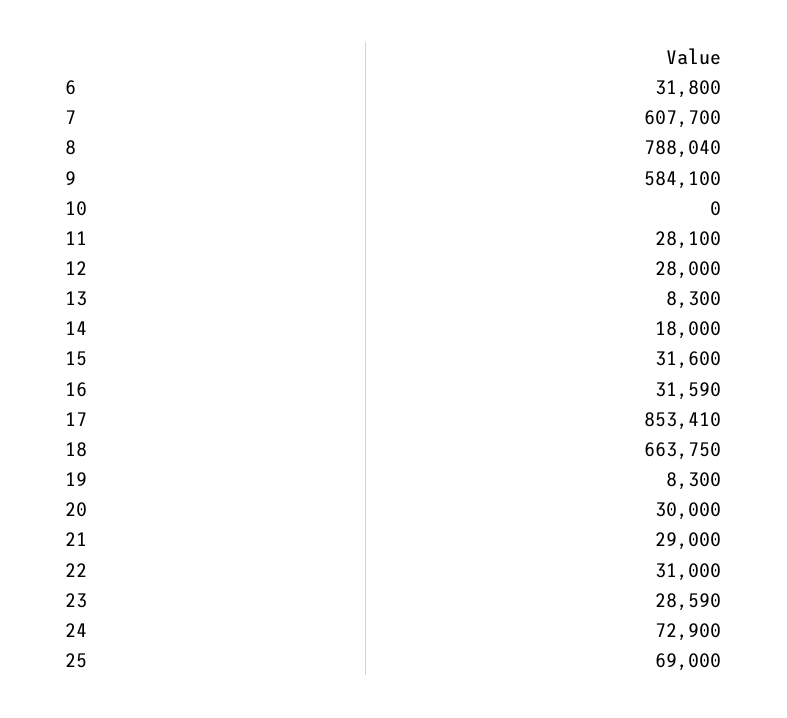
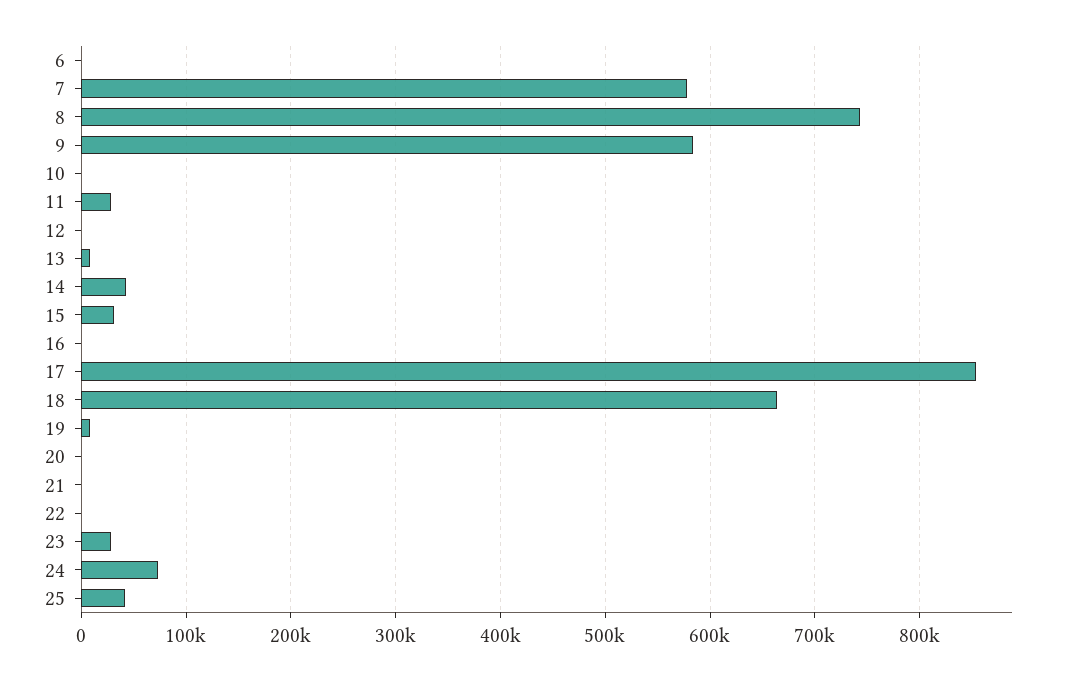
  {
-   "6": 31800,
+   "6": 0,
-   "7": 607700,
+   "7": 580000,
-   "8": 788040,
+   "8": 740000,
    "9": 584100,
    "10": 0,
    "11": 28100,
-   "12": 28000,
+   "12": 0,
    "13": 8300,
-   "14": 18000,
+   "14": 40000,
    "15": 31600,
-   "16": 31590,
+   "16": 0,
    "17": 853410,
    "18": 663750,
    "19": 8300,
-   "20": 30000,
+   "20": 0,
-   "21": 29000,
+   "21": 0,
-   "22": 31000,
+   "22": 0,
    "23": 28590,
    "24": 72900,
-   "25": 69000
+   "25": 40000
  }

